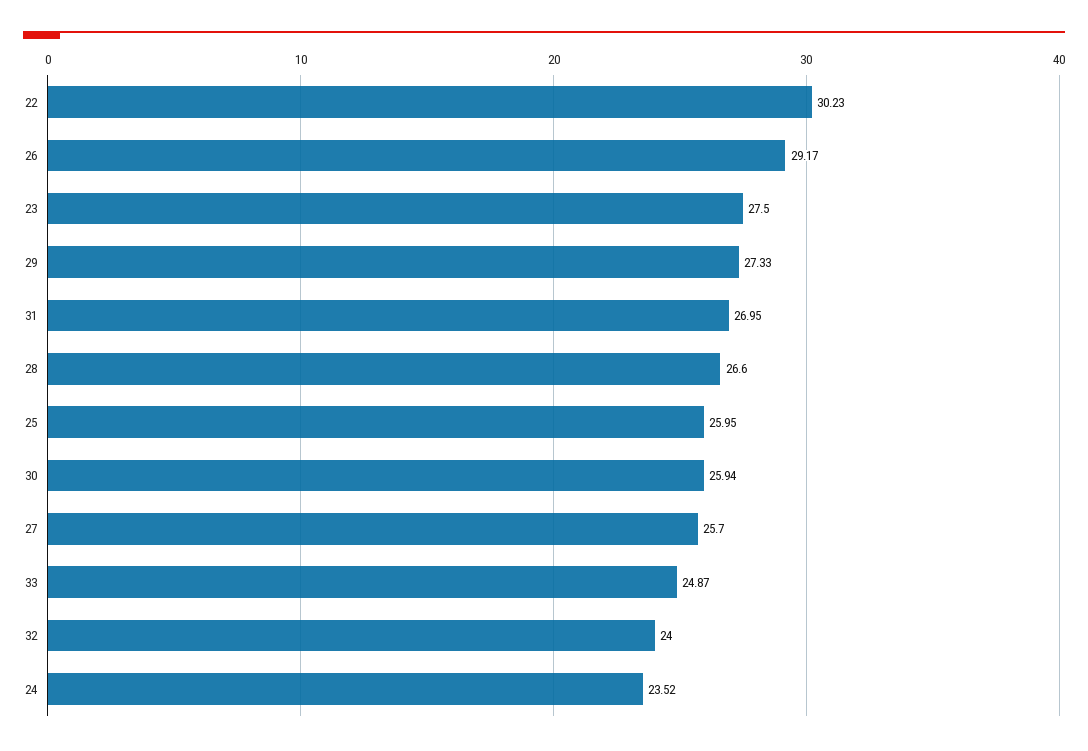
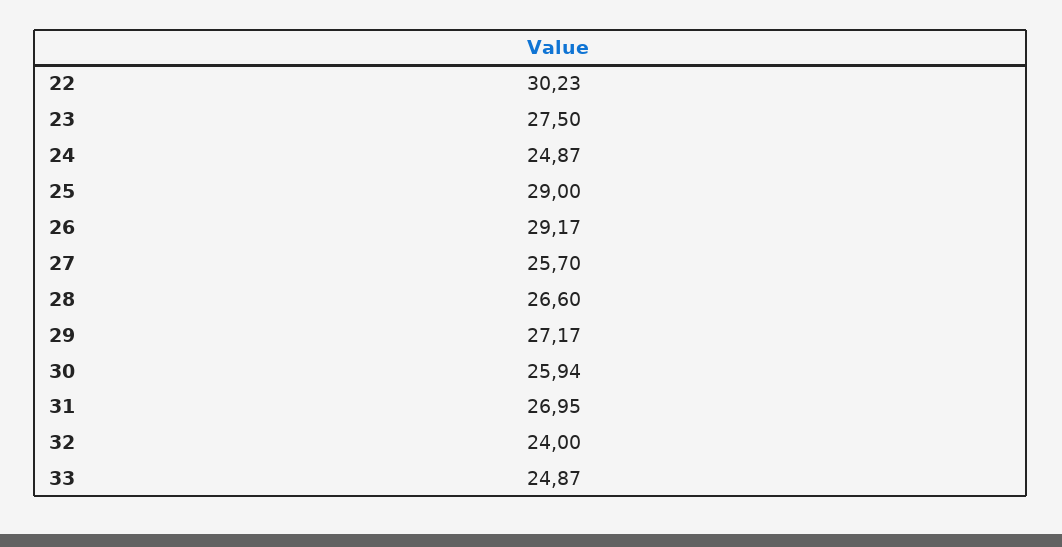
  {
    "22": 30.23,
    "26": 29.17,
    "23": 27.5,
-   "29": 27.33,
+   "29": 27.17,
    "31": 26.95,
    "28": 26.6,
-   "25": 25.95,
+   "25": 29,
    "30": 25.94,
    "27": 25.7,
    "33": 24.87,
    "32": 24,
-   "24": 23.52
+   "24": 24.87
  }

